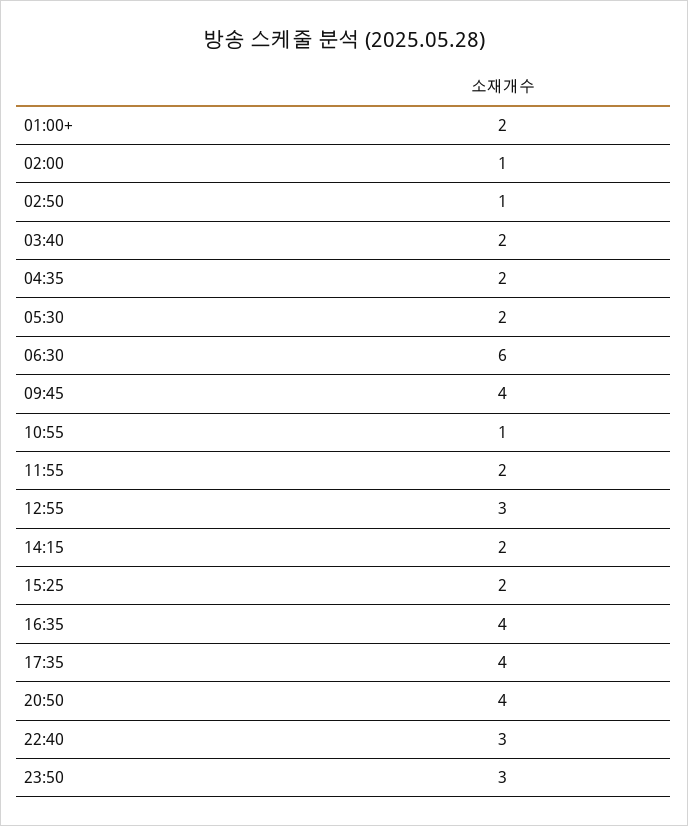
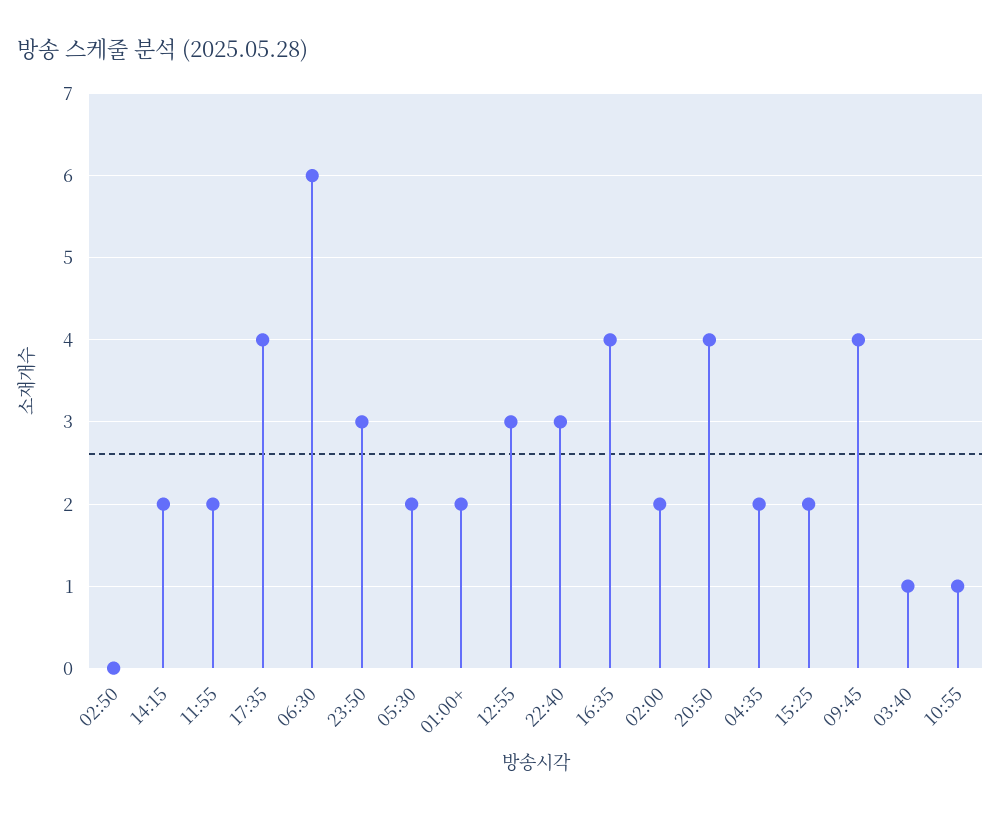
  {
    "01:00+": 2,
-   "02:00": 1,
+   "02:00": 2,
-   "02:50": 1,
+   "02:50": 0,
-   "03:40": 2,
+   "03:40": 1,
    "04:35": 2,
    "05:30": 2,
    "06:30": 6,
    "09:45": 4,
    "10:55": 1,
    "11:55": 2,
    "12:55": 3,
    "14:15": 2,
    "15:25": 2,
    "16:35": 4,
    "17:35": 4,
    "20:50": 4,
    "22:40": 3,
    "23:50": 3
  }

